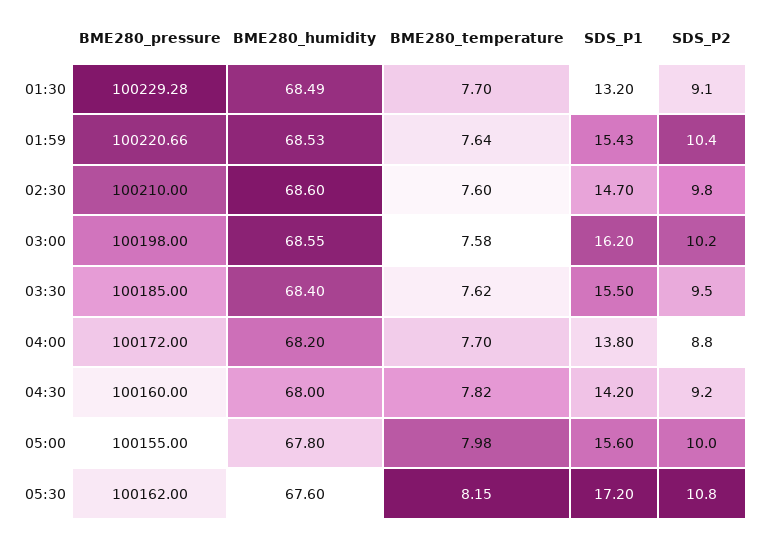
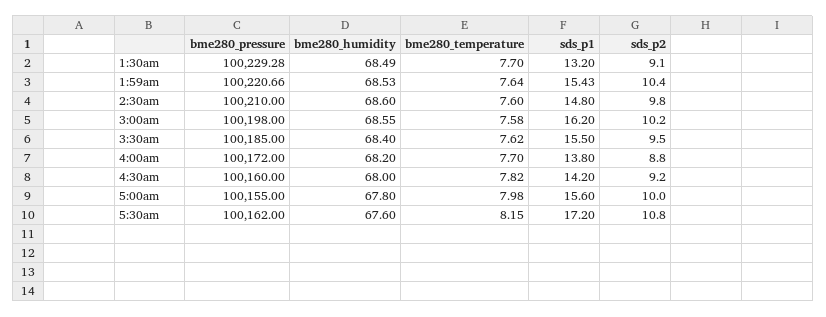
  {
    "BME280_pressure": {
      "01:30": 100229.28,
      "01:59": 100220.66,
      "02:30": 100210,
      "03:00": 100198,
      "03:30": 100185,
      "04:00": 100172,
      "04:30": 100160,
      "05:00": 100155,
      "05:30": 100162
    },
    "BME280_humidity": {
      "01:30": 68.49,
      "01:59": 68.53,
      "02:30": 68.6,
      "03:00": 68.55,
      "03:30": 68.4,
      "04:00": 68.2,
      "04:30": 68,
      "05:00": 67.8,
      "05:30": 67.6
    },
    "BME280_temperature": {
      "01:30": 7.7,
      "01:59": 7.64,
      "02:30": 7.6,
      "03:00": 7.58,
      "03:30": 7.62,
      "04:00": 7.7,
      "04:30": 7.82,
      "05:00": 7.98,
      "05:30": 8.15
    },
    "SDS_P1": {
      "01:30": 13.2,
      "01:59": 15.43,
-     "02:30": 14.7,
+     "02:30": 14.8,
      "03:00": 16.2,
      "03:30": 15.5,
      "04:00": 13.8,
      "04:30": 14.2,
      "05:00": 15.6,
      "05:30": 17.2
    },
    "SDS_P2": {
      "01:30": 9.1,
      "01:59": 10.4,
      "02:30": 9.8,
      "03:00": 10.2,
      "03:30": 9.5,
      "04:00": 8.8,
      "04:30": 9.2,
      "05:00": 10,
      "05:30": 10.8
    }
  }

